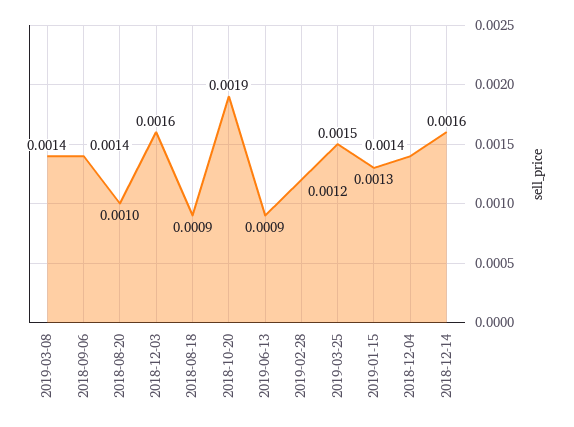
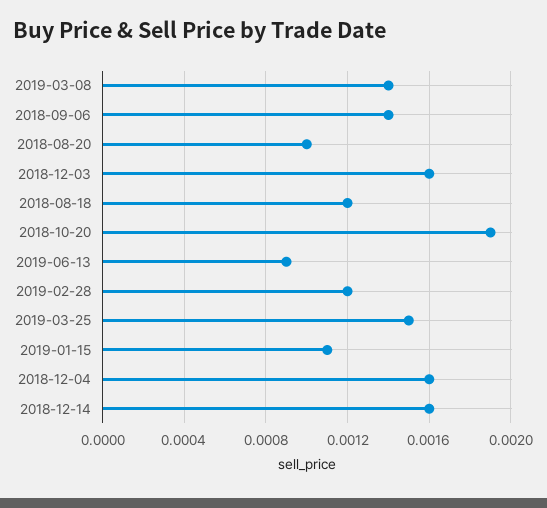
  {
    "2019-03-08": 0.0014,
    "2018-09-06": 0.0014,
    "2018-08-20": 0.001,
    "2018-12-03": 0.0016,
-   "2018-08-18": 0.0009,
+   "2018-08-18": 0.0012,
    "2018-10-20": 0.0019,
    "2019-06-13": 0.0009,
    "2019-02-28": 0.0012,
    "2019-03-25": 0.0015,
-   "2019-01-15": 0.0013,
+   "2019-01-15": 0.0011,
-   "2018-12-04": 0.0014,
+   "2018-12-04": 0.0016,
    "2018-12-14": 0.0016
  }

